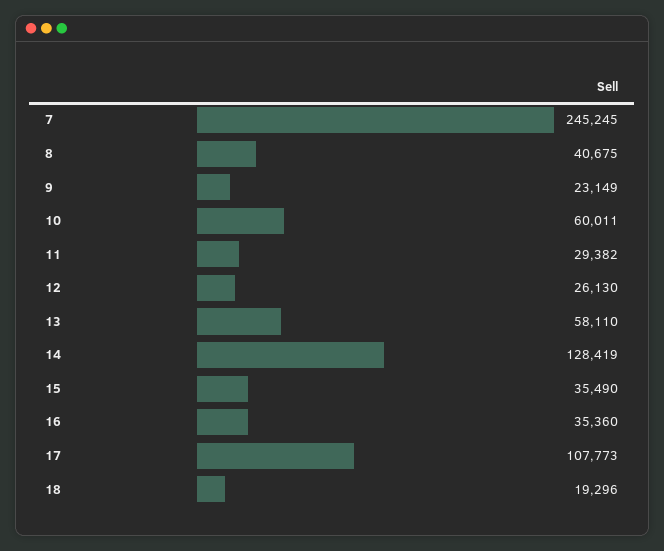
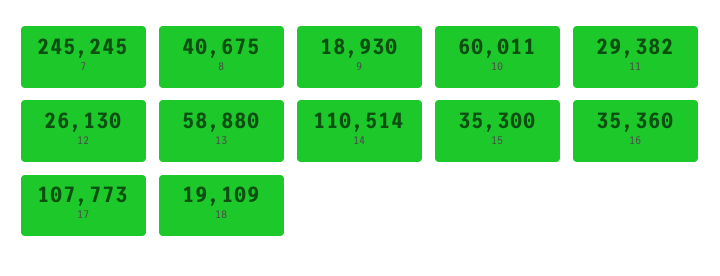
  {
    "7": 245245,
    "8": 40675,
-   "9": 23149,
+   "9": 18930,
    "10": 60011,
    "11": 29382,
    "12": 26130,
-   "13": 58110,
+   "13": 58880,
-   "14": 128419,
+   "14": 110514,
-   "15": 35490,
+   "15": 35300,
    "16": 35360,
    "17": 107773,
-   "18": 19296
+   "18": 19109
  }

